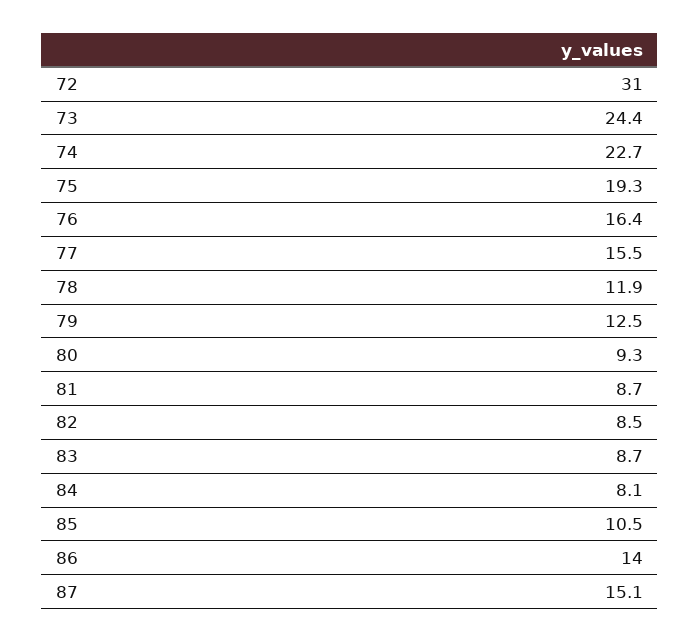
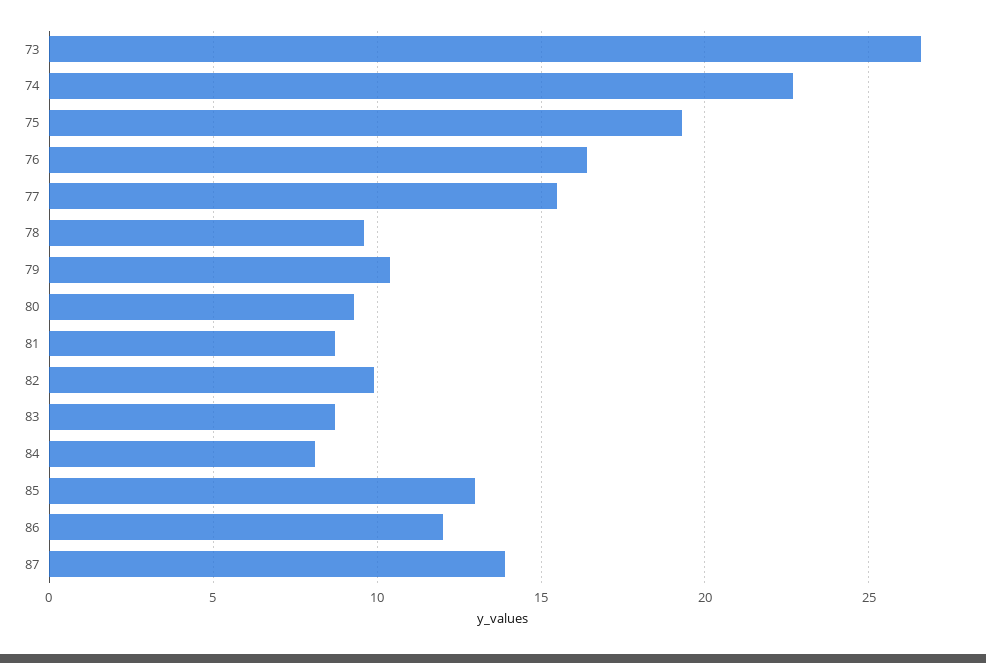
  {
-   "72": 31,
-   "73": 24.4,
+   "73": 26.5,
    "74": 22.7,
    "75": 19.3,
    "76": 16.4,
    "77": 15.5,
-   "78": 11.9,
+   "78": 9.5,
-   "79": 12.5,
+   "79": 10.5,
    "80": 9.3,
    "81": 8.7,
-   "82": 8.5,
+   "82": 10,
    "83": 8.7,
    "84": 8.1,
-   "85": 10.5,
+   "85": 13,
-   "86": 14,
+   "86": 12,
-   "87": 15.1
+   "87": 14
  }

